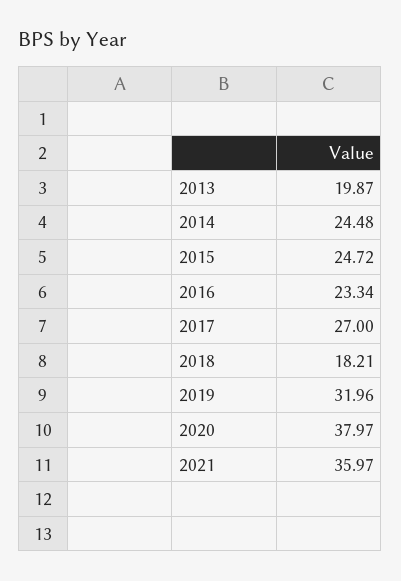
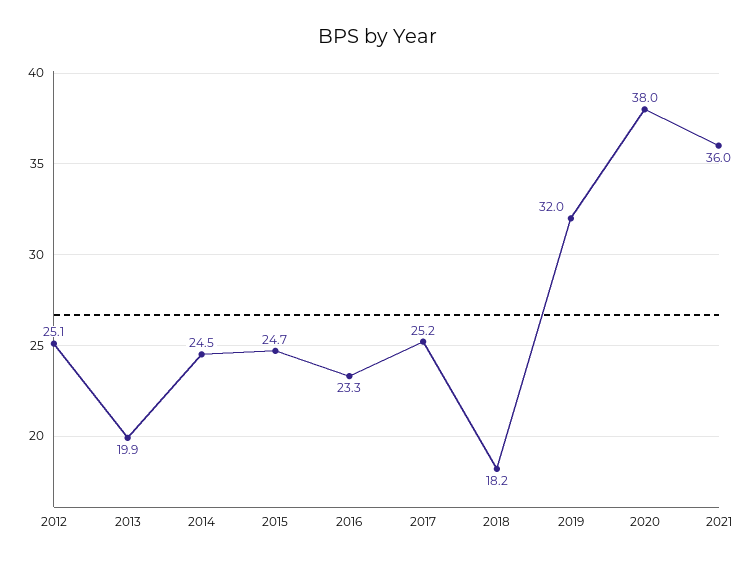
  {
    "2013": 19.87,
    "2014": 24.48,
    "2015": 24.72,
    "2016": 23.34,
-   "2017": 27,
+   "2017": 25.2,
    "2018": 18.21,
    "2019": 31.96,
    "2020": 37.97,
-   "2021": 35.97
+   "2021": 35.97,
+   "2012": 25.1
  }

